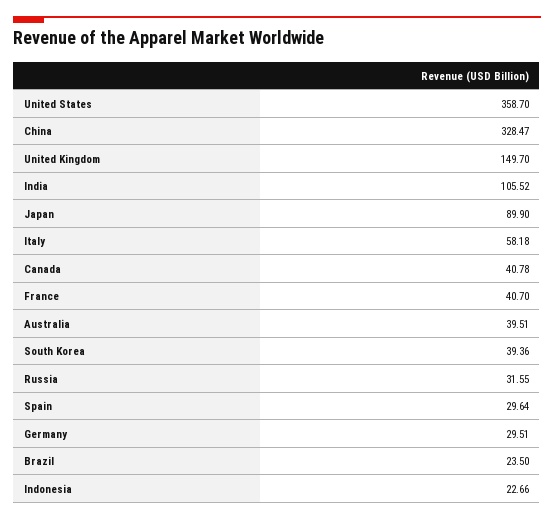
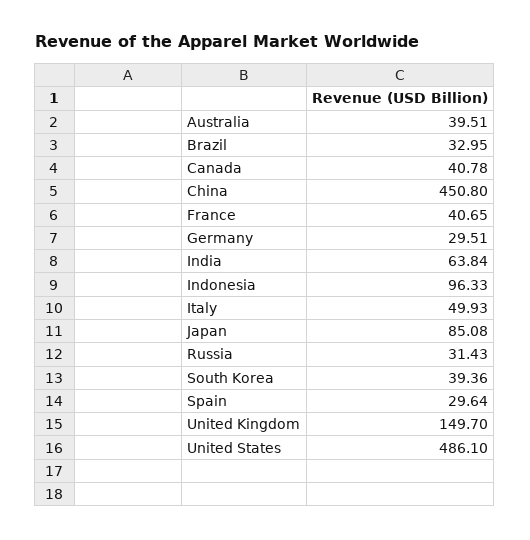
  {
-   "United States": 358.7,
+   "United States": 486.1,
-   "China": 328.47,
+   "China": 450.8,
    "United Kingdom": 149.7,
-   "India": 105.52,
+   "India": 63.84,
-   "Japan": 89.9,
+   "Japan": 85.08,
-   "Italy": 58.18,
+   "Italy": 49.93,
    "Canada": 40.78,
-   "France": 40.7,
+   "France": 40.65,
    "Australia": 39.51,
    "South Korea": 39.36,
-   "Russia": 31.55,
+   "Russia": 31.43,
    "Spain": 29.64,
    "Germany": 29.51,
-   "Brazil": 23.5,
+   "Brazil": 32.95,
-   "Indonesia": 22.66
+   "Indonesia": 96.33
  }

